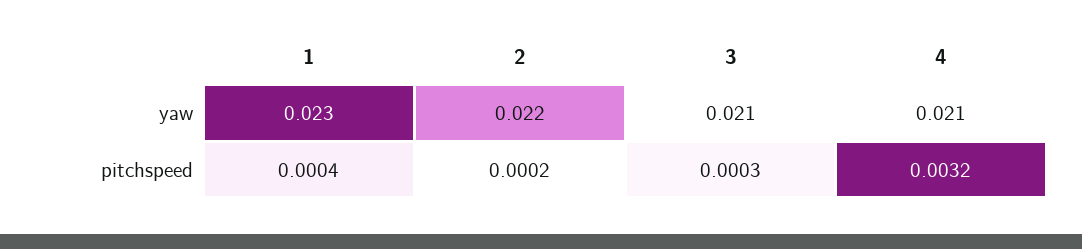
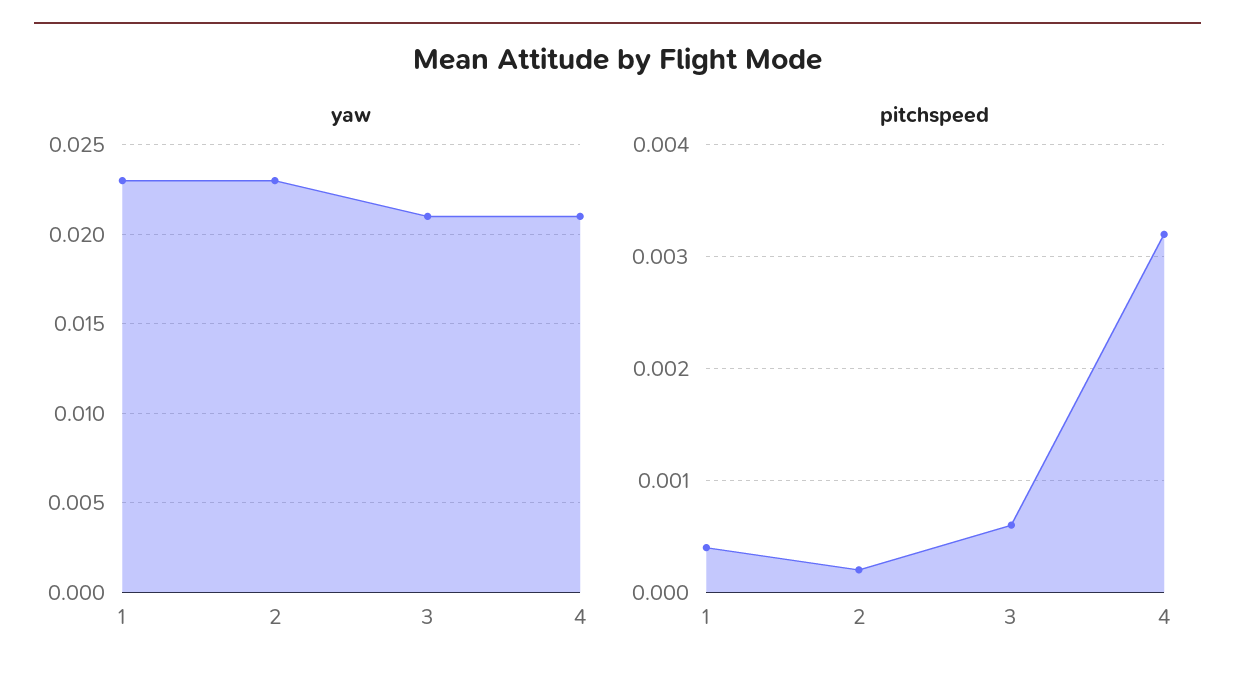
  {
    "yaw": {
      "1": 0.023,
-     "2": 0.022,
+     "2": 0.023,
      "3": 0.021,
      "4": 0.021
    },
    "pitchspeed": {
      "1": 0.0004,
      "2": 0.0002,
-     "3": 0.0003,
+     "3": 0.0006,
      "4": 0.0032
    }
  }

